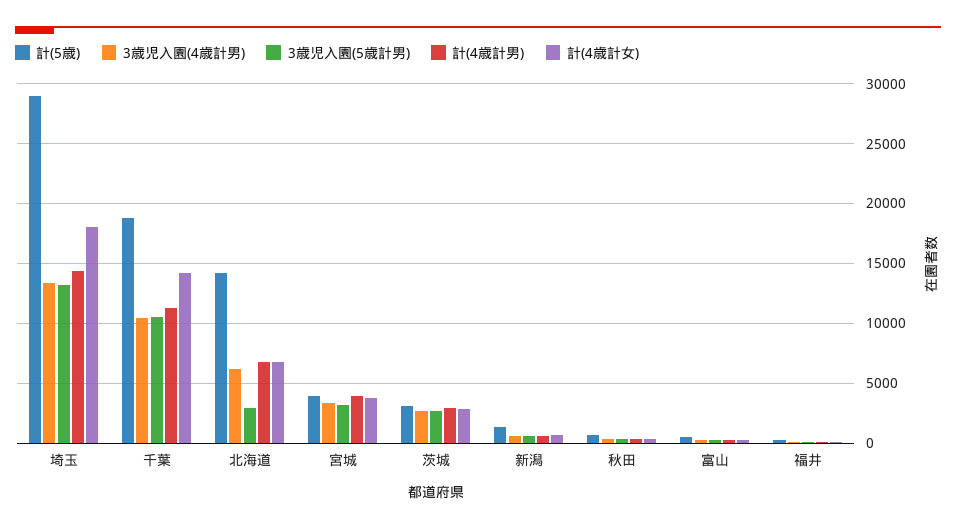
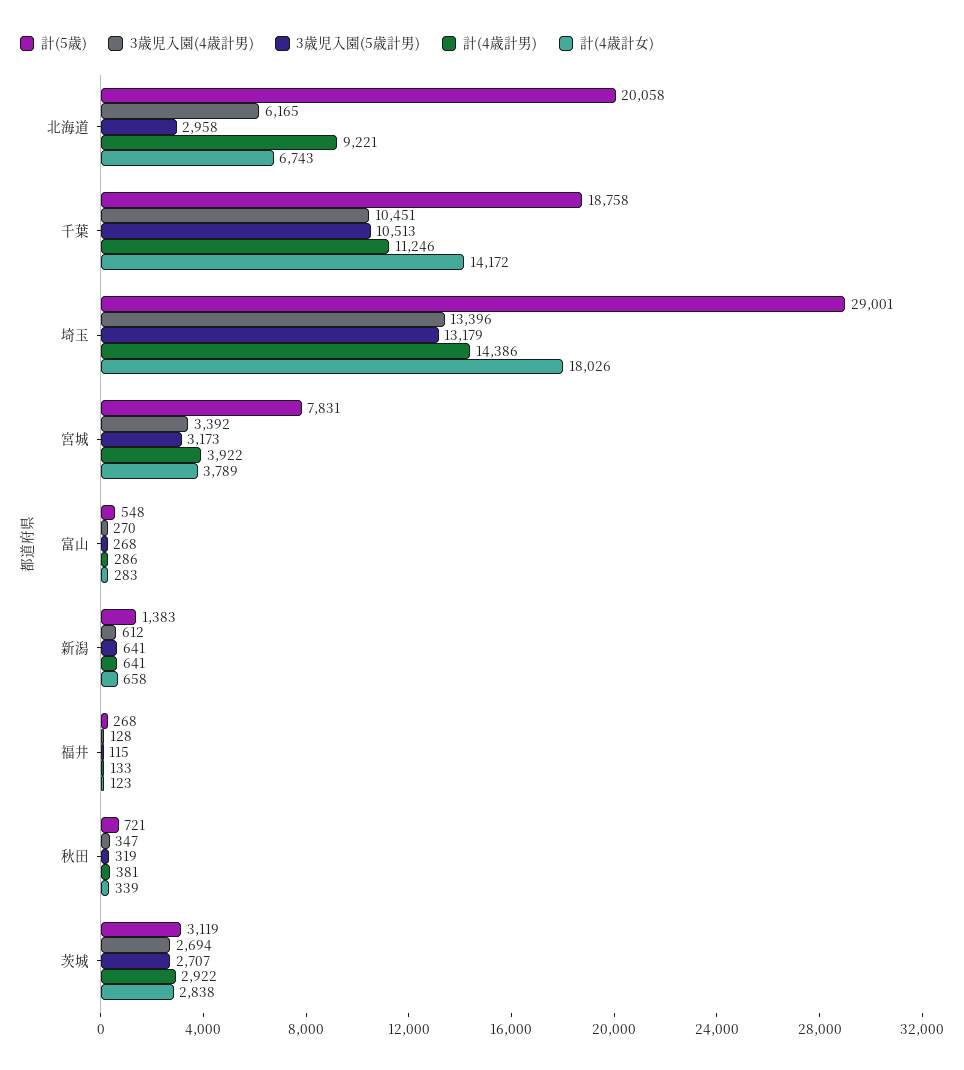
  {
    "計(5歳)": {
      "埼玉": 29001,
      "千葉": 18758,
-     "北海道": 14000,
+     "北海道": 20058,
-     "宮城": 4000,
+     "宮城": 7831,
      "茨城": 3119,
      "新潟": 1383,
      "秋田": 721,
      "富山": 548,
      "福井": 268
    },
    "3歳児入園(4歳計男)": {
      "埼玉": 13396,
      "千葉": 10451,
      "北海道": 6165,
      "宮城": 3392,
      "茨城": 2694,
      "新潟": 612,
      "秋田": 347,
      "富山": 270,
      "福井": 128
    },
    "3歳児入園(5歳計男)": {
      "埼玉": 13179,
      "千葉": 10513,
      "北海道": 2958,
      "宮城": 3173,
      "茨城": 2707,
      "新潟": 641,
      "秋田": 319,
      "富山": 268,
      "福井": 115
    },
    "計(4歳計男)": {
      "埼玉": 14386,
      "千葉": 11246,
-     "北海道": 7000,
+     "北海道": 9221,
      "宮城": 3922,
      "茨城": 2922,
      "新潟": 641,
      "秋田": 381,
      "富山": 286,
      "福井": 133
    },
    "計(4歳計女)": {
      "埼玉": 18026,
      "千葉": 14172,
      "北海道": 6743,
      "宮城": 3789,
      "茨城": 2838,
      "新潟": 658,
      "秋田": 339,
      "富山": 283,
      "福井": 123
    }
  }

